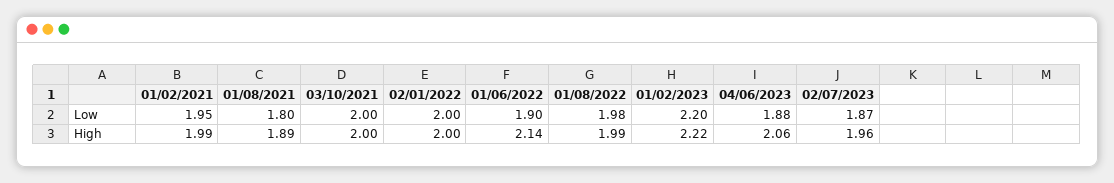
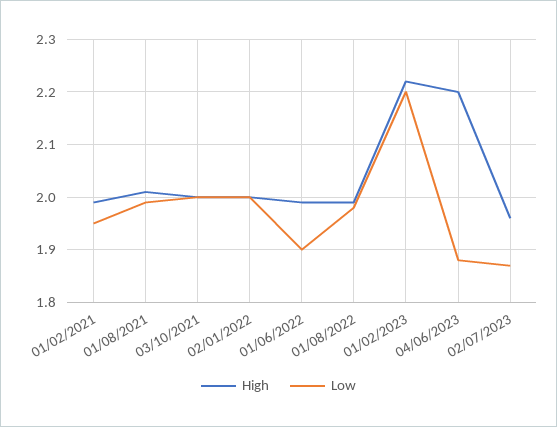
  {
    "Low": {
      "01/02/2021": 1.95,
-     "01/08/2021": 1.8,
+     "01/08/2021": 2,
      "03/10/2021": 2,
      "02/01/2022": 2,
      "01/06/2022": 1.9,
      "01/08/2022": 1.98,
      "01/02/2023": 2.2,
      "04/06/2023": 1.88,
      "02/07/2023": 1.87
    },
    "High": {
      "01/02/2021": 1.99,
-     "01/08/2021": 1.89,
+     "01/08/2021": 2,
      "03/10/2021": 2,
      "02/01/2022": 2,
-     "01/06/2022": 2.14,
+     "01/06/2022": 2,
      "01/08/2022": 1.99,
      "01/02/2023": 2.22,
-     "04/06/2023": 2.06,
+     "04/06/2023": 2.2,
      "02/07/2023": 1.96
    }
  }

